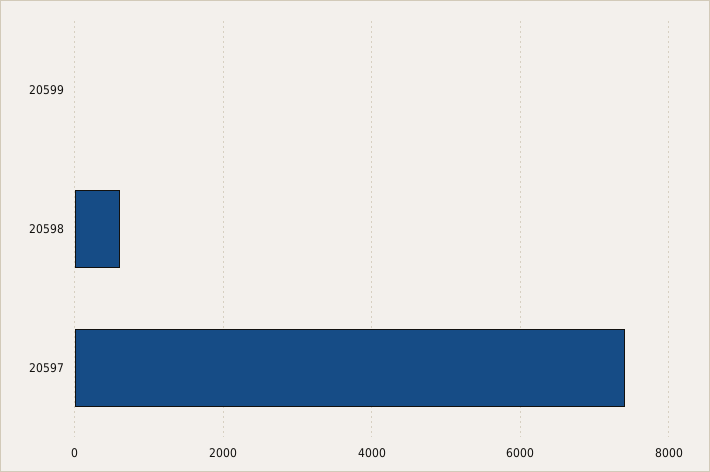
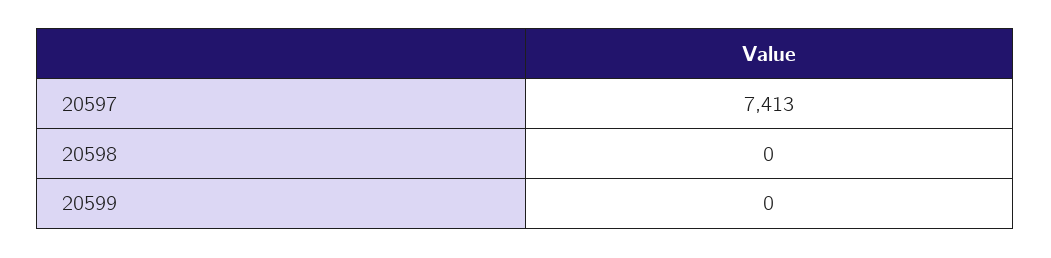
  {
    "20599": 0,
-   "20598": 600,
+   "20598": 0,
    "20597": 7413
  }

